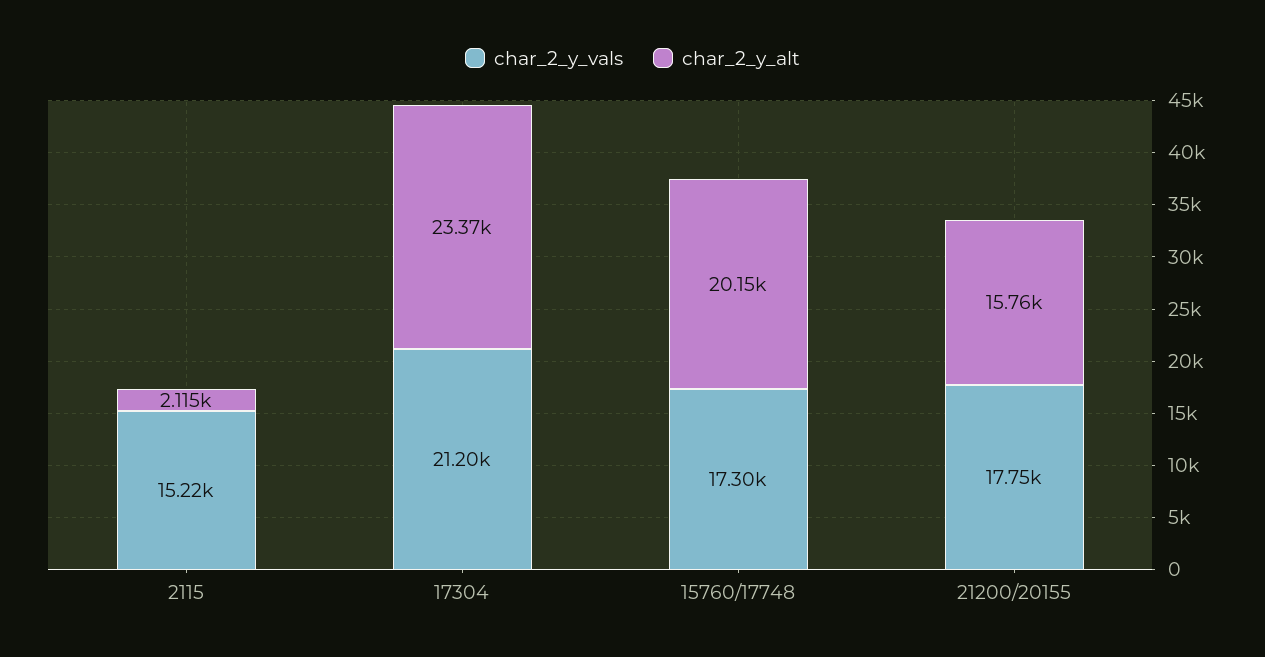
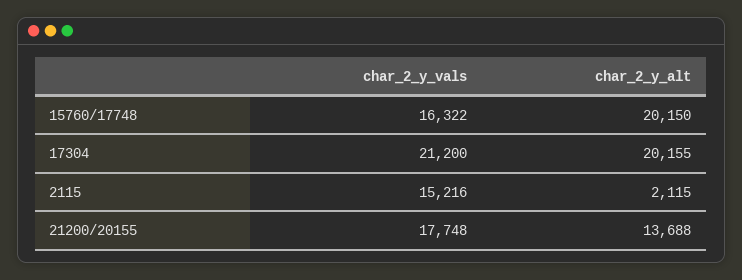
  {
    "char_2_y_vals": {
      "2115": 15216,
      "17304": 21200,
-     "15760/17748": 17300,
+     "15760/17748": 16322,
      "21200/20155": 17748
    },
    "char_2_y_alt": {
      "2115": 2115,
-     "17304": 23370,
+     "17304": 20155,
      "15760/17748": 20150,
-     "21200/20155": 15760
+     "21200/20155": 13688
    }
  }

